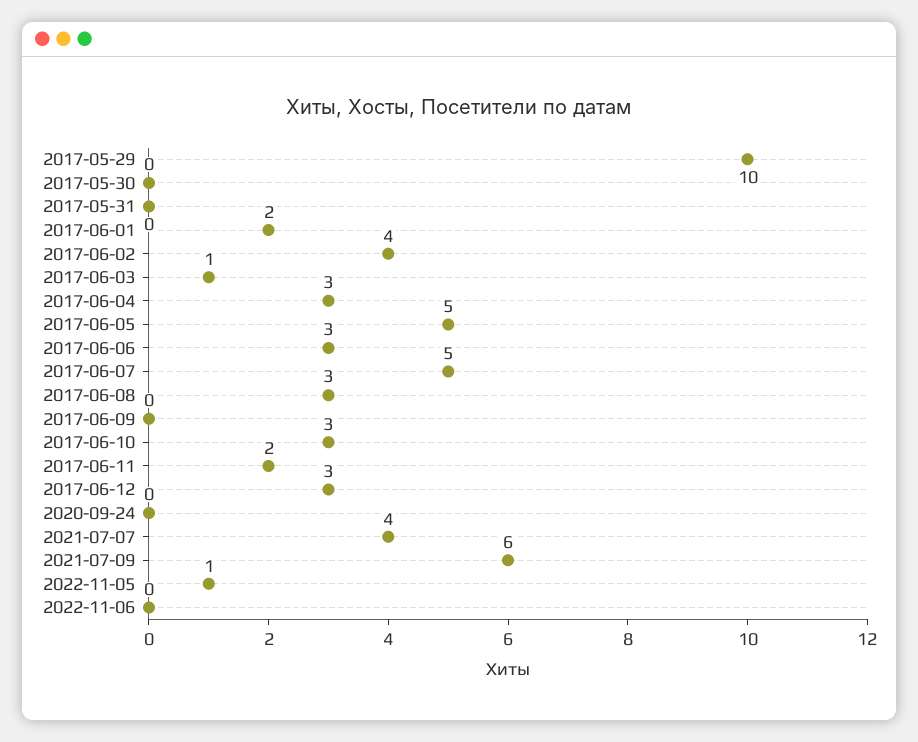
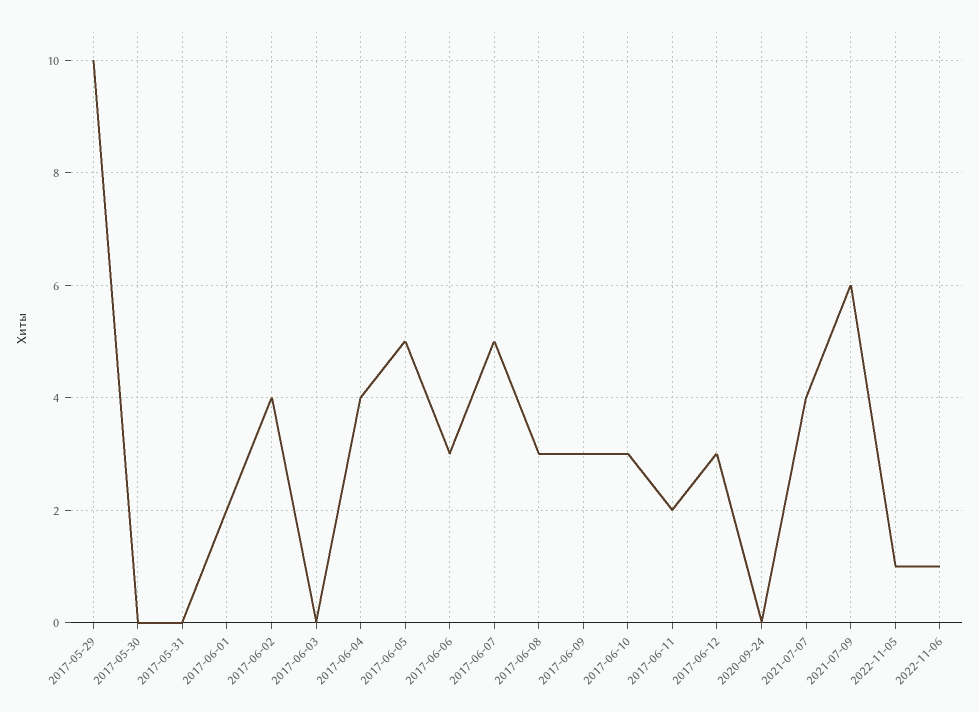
  {
    "2017-05-29": 10,
    "2017-05-30": 0,
    "2017-05-31": 0,
    "2017-06-01": 2,
    "2017-06-02": 4,
-   "2017-06-03": 1,
+   "2017-06-03": 0,
-   "2017-06-04": 3,
+   "2017-06-04": 4,
    "2017-06-05": 5,
    "2017-06-06": 3,
    "2017-06-07": 5,
    "2017-06-08": 3,
-   "2017-06-09": 0,
+   "2017-06-09": 3,
    "2017-06-10": 3,
    "2017-06-11": 2,
    "2017-06-12": 3,
    "2020-09-24": 0,
    "2021-07-07": 4,
    "2021-07-09": 6,
    "2022-11-05": 1,
-   "2022-11-06": 0
+   "2022-11-06": 1
  }

